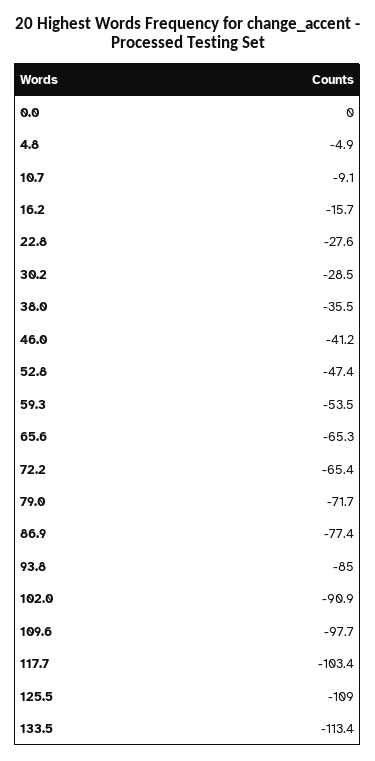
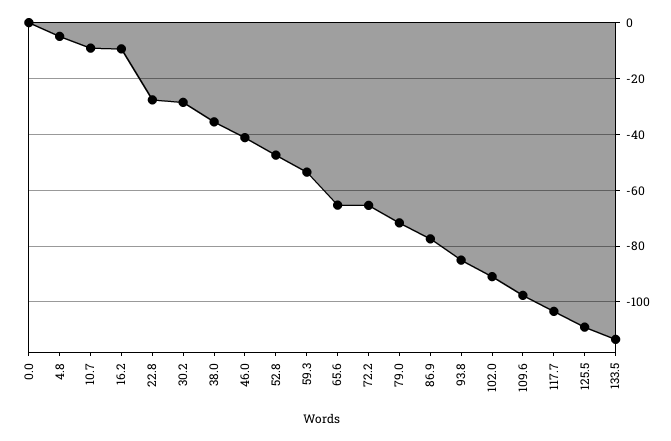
  {
    "0.0": 0,
    "4.8": -4.9,
    "10.7": -9.1,
-   "16.2": -15.7,
+   "16.2": -10,
    "22.8": -27.6,
    "30.2": -28.5,
    "38.0": -35.5,
    "46.0": -41.2,
    "52.8": -47.4,
    "59.3": -53.5,
    "65.6": -65.3,
    "72.2": -65.4,
    "79.0": -71.7,
    "86.9": -77.4,
    "93.8": -85,
    "102.0": -90.9,
    "109.6": -97.7,
    "117.7": -103.4,
    "125.5": -109,
    "133.5": -113.4
  }

